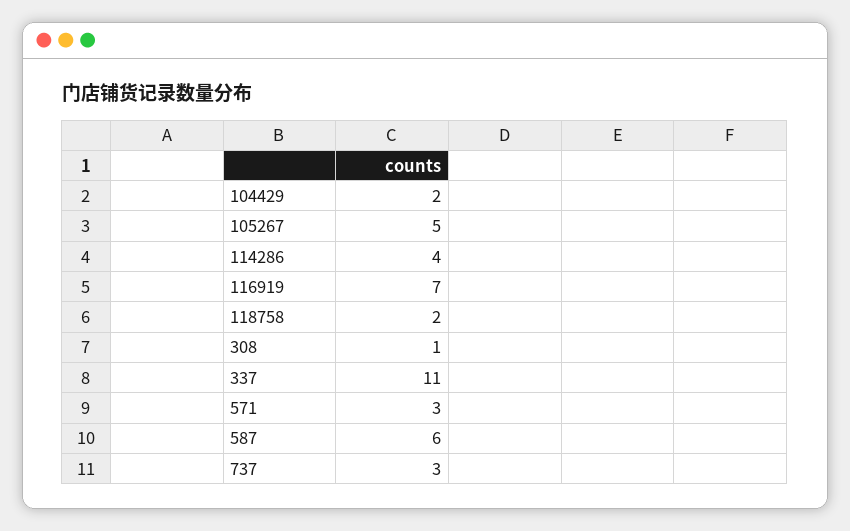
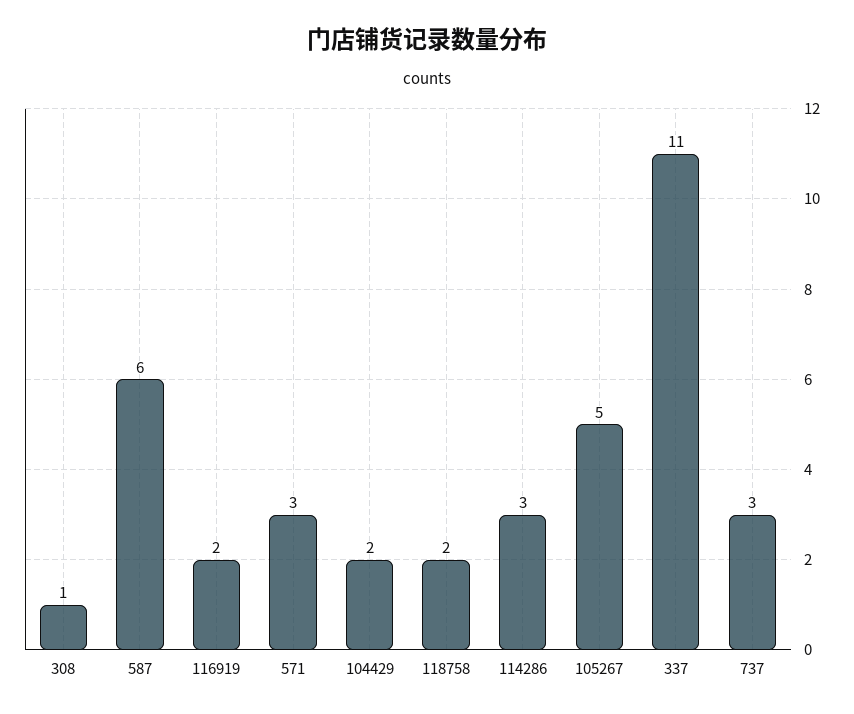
  {
    "104429": 2,
    "105267": 5,
-   "114286": 4,
+   "114286": 3,
-   "116919": 7,
+   "116919": 2,
    "118758": 2,
    "308": 1,
    "337": 11,
    "571": 3,
    "587": 6,
    "737": 3
  }

